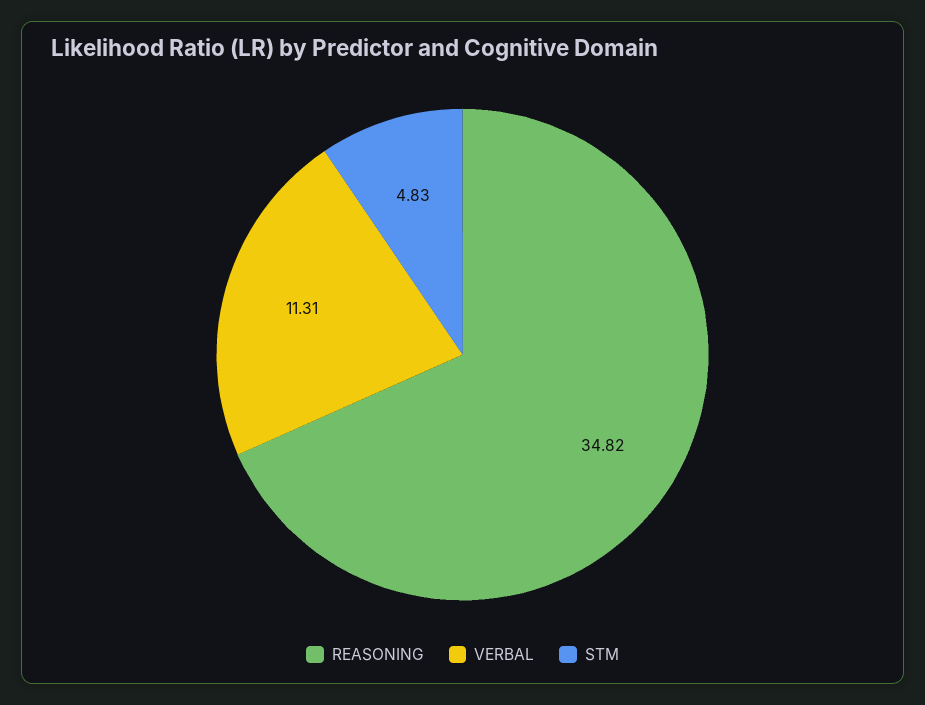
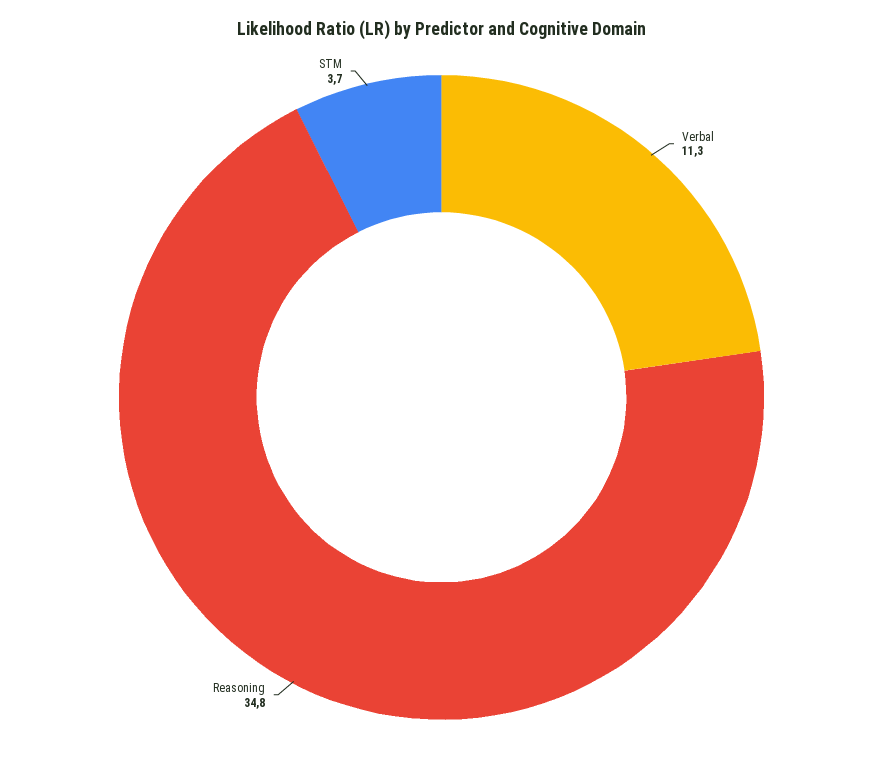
  {
    "REASONING": 34.82,
    "VERBAL": 11.31,
-   "STM": 4.83
+   "STM": 3.7
  }

